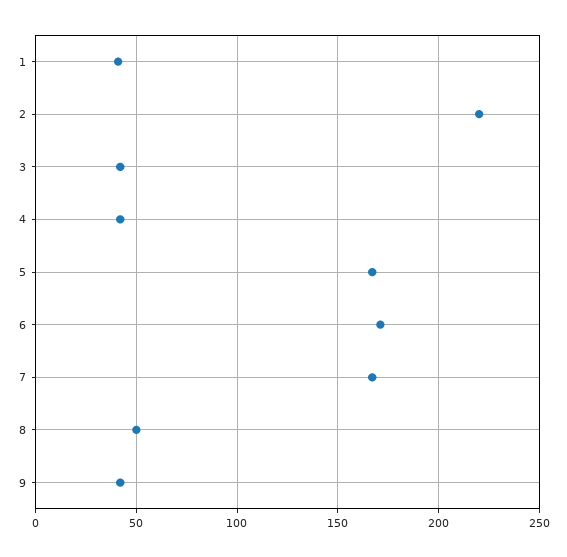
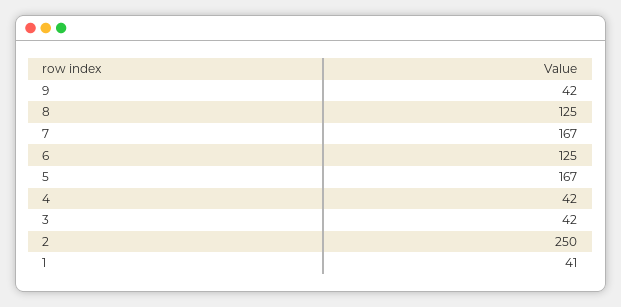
  {
    "1": 41,
-   "2": 220,
+   "2": 250,
    "3": 42,
    "4": 42,
    "5": 167,
-   "6": 170,
+   "6": 125,
    "7": 167,
-   "8": 50,
+   "8": 125,
    "9": 42
  }

